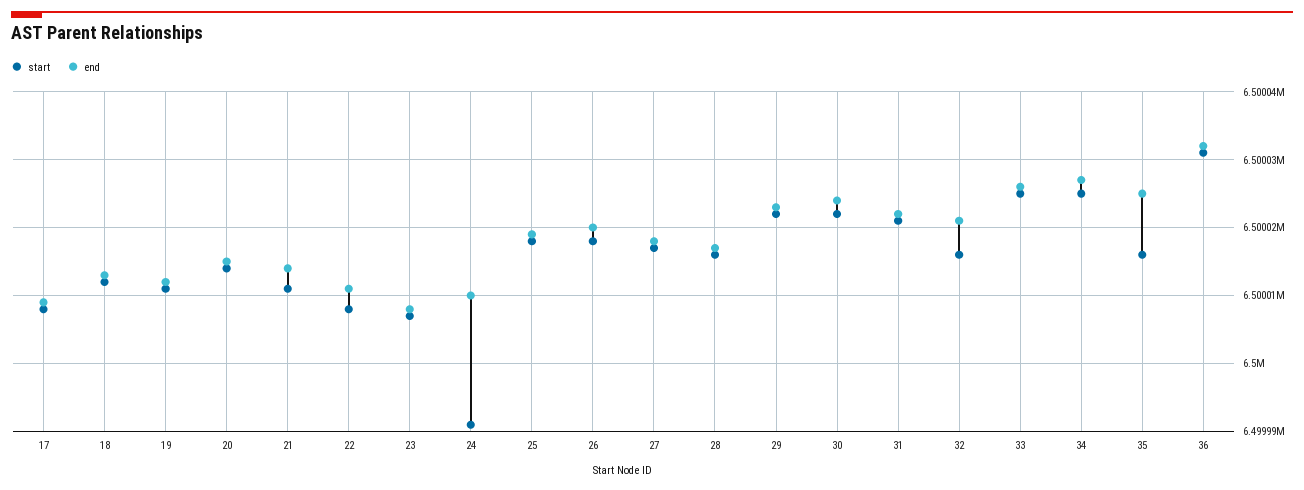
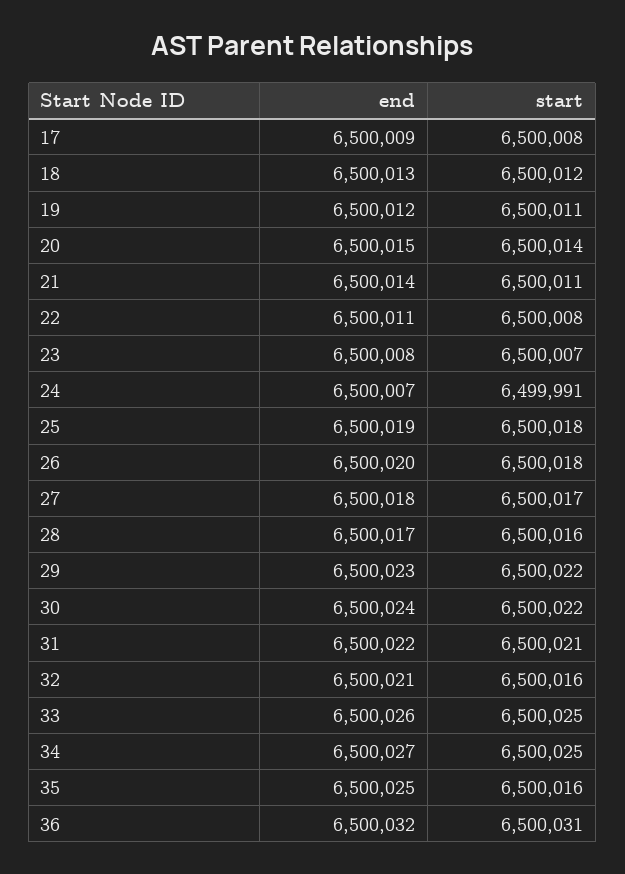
  {
    "start": {
      "17": 6500008,
      "18": 6500012,
      "19": 6500011,
      "20": 6500014,
      "21": 6500011,
      "22": 6500008,
      "23": 6500007,
      "24": 6499991,
      "25": 6500018,
      "26": 6500018,
      "27": 6500017,
      "28": 6500016,
      "29": 6500022,
      "30": 6500022,
      "31": 6500021,
      "32": 6500016,
      "33": 6500025,
      "34": 6500025,
      "35": 6500016,
      "36": 6500031
    },
    "end": {
      "17": 6500009,
      "18": 6500013,
      "19": 6500012,
      "20": 6500015,
      "21": 6500014,
      "22": 6500011,
      "23": 6500008,
-     "24": 6500010,
+     "24": 6500007,
      "25": 6500019,
      "26": 6500020,
      "27": 6500018,
      "28": 6500017,
      "29": 6500023,
      "30": 6500024,
      "31": 6500022,
      "32": 6500021,
      "33": 6500026,
      "34": 6500027,
      "35": 6500025,
      "36": 6500032
    }
  }

